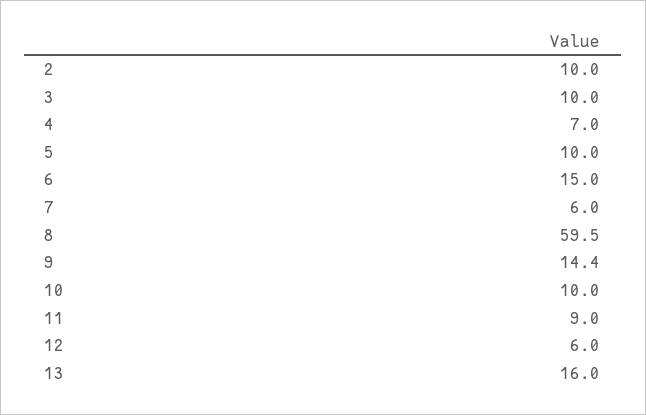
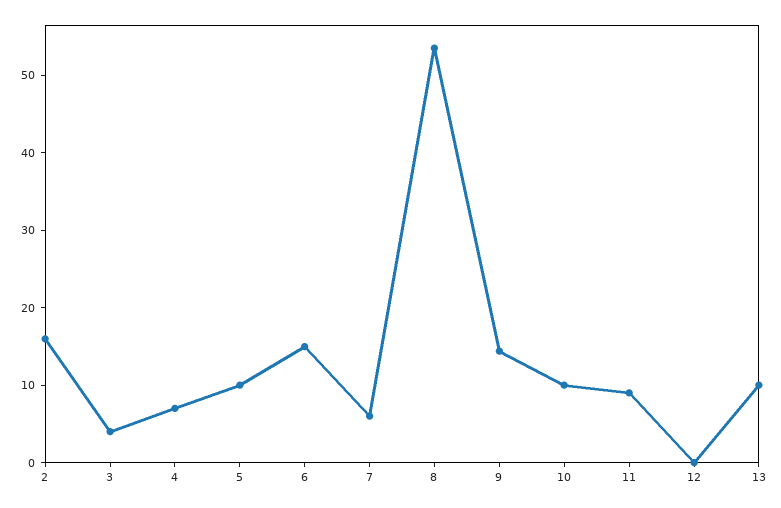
  {
-   "2": 10,
+   "2": 16,
-   "3": 10,
+   "3": 4,
    "4": 7,
    "5": 10,
    "6": 15,
    "7": 6,
-   "8": 59.5,
+   "8": 54,
    "9": 14.4,
    "10": 10,
    "11": 9,
-   "12": 6,
+   "12": 0,
-   "13": 16
+   "13": 10
  }

